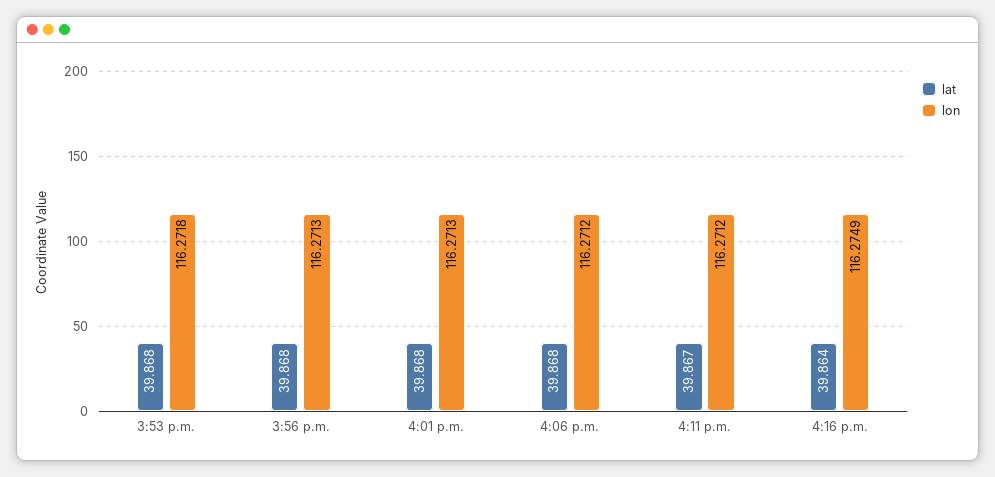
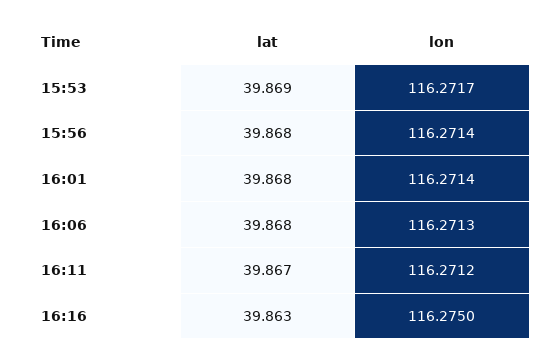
  {
    "lat": {
-     "3:53 p.m.": 39.868,
+     "3:53 p.m.": 39.869,
      "3:56 p.m.": 39.868,
      "4:01 p.m.": 39.868,
      "4:06 p.m.": 39.868,
      "4:11 p.m.": 39.867,
-     "4:16 p.m.": 39.864
+     "4:16 p.m.": 39.863
    },
    "lon": {
-     "3:53 p.m.": 116.2718,
+     "3:53 p.m.": 116.2717,
-     "3:56 p.m.": 116.2713,
+     "3:56 p.m.": 116.2714,
-     "4:01 p.m.": 116.2713,
+     "4:01 p.m.": 116.2714,
-     "4:06 p.m.": 116.2712,
+     "4:06 p.m.": 116.2713,
      "4:11 p.m.": 116.2712,
-     "4:16 p.m.": 116.2749
+     "4:16 p.m.": 116.275
    }
  }

